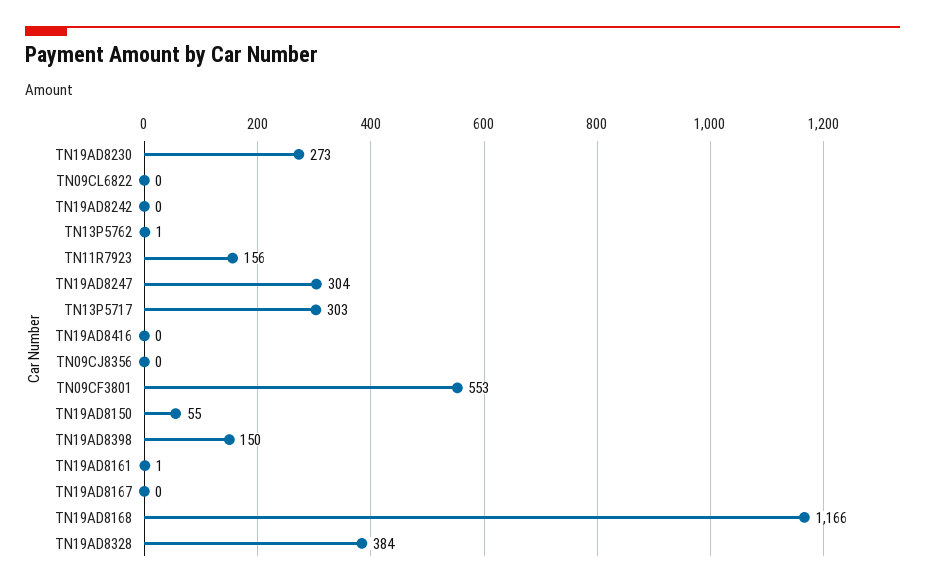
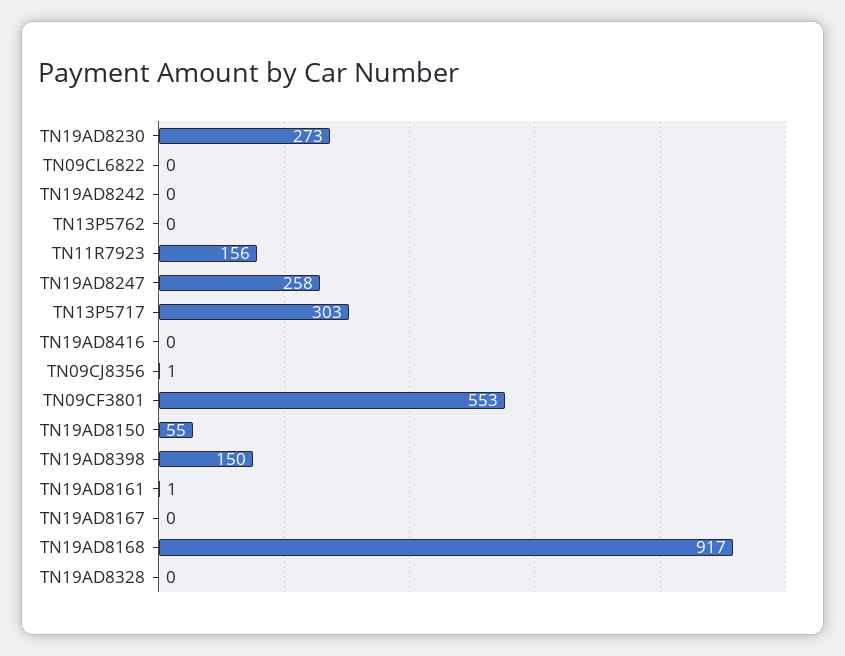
  {
    "TN19AD8230": 273,
    "TN09CL6822": 0,
    "TN19AD8242": 0,
-   "TN13P5762": 1,
+   "TN13P5762": 0,
    "TN11R7923": 156,
-   "TN19AD8247": 304,
+   "TN19AD8247": 258,
    "TN13P5717": 303,
    "TN19AD8416": 0,
-   "TN09CJ8356": 0,
+   "TN09CJ8356": 1,
    "TN09CF3801": 553,
    "TN19AD8150": 55,
    "TN19AD8398": 150,
    "TN19AD8161": 1,
    "TN19AD8167": 0,
-   "TN19AD8168": 1166,
+   "TN19AD8168": 917,
-   "TN19AD8328": 384
+   "TN19AD8328": 0
  }

